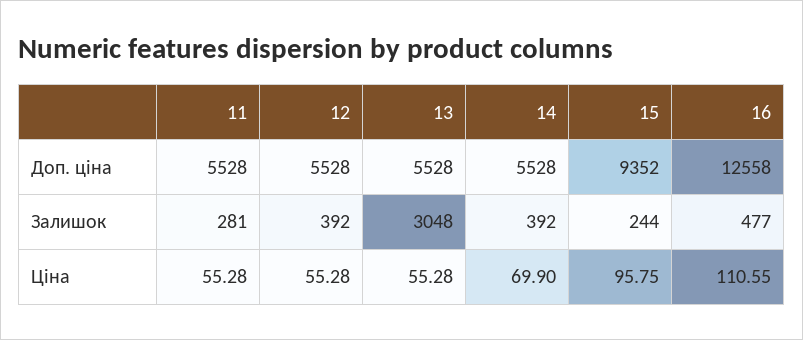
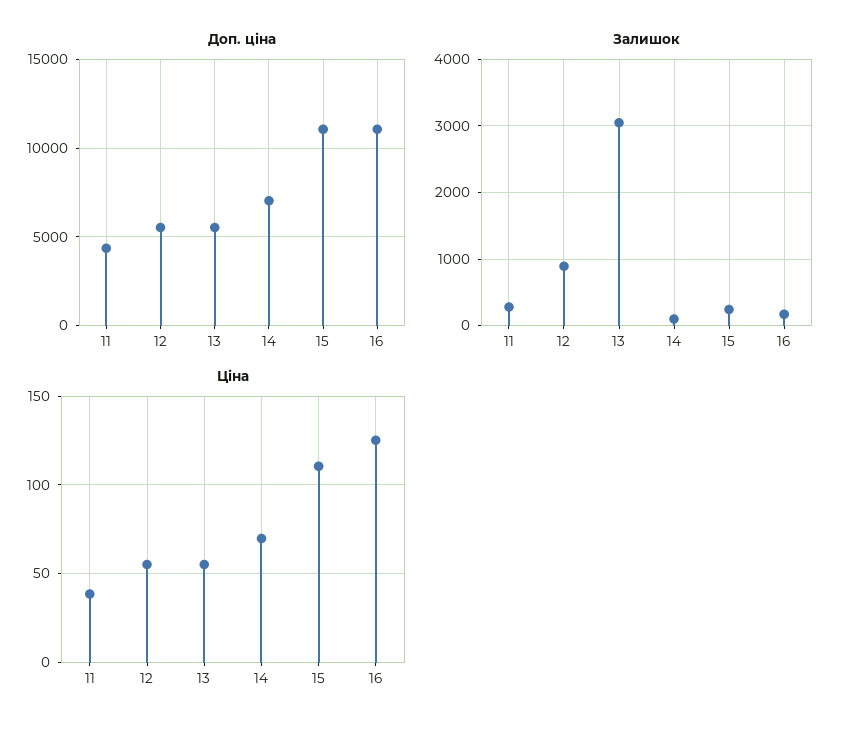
  {
    "Доп. ціна": {
-     "11": 5528,
+     "11": 4500,
      "12": 5528,
      "13": 5528,
-     "14": 5528,
+     "14": 7000,
-     "15": 9352,
+     "15": 11000,
-     "16": 12558
+     "16": 11000
    },
    "Залишок": {
      "11": 281,
-     "12": 392,
+     "12": 900,
      "13": 3048,
-     "14": 392,
+     "14": 100,
      "15": 244,
-     "16": 477
+     "16": 200
    },
    "Ціна": {
-     "11": 55.28,
+     "11": 40,
      "12": 55.28,
      "13": 55.28,
      "14": 69.9,
-     "15": 95.75,
+     "15": 110,
-     "16": 110.55
+     "16": 125
    }
  }

